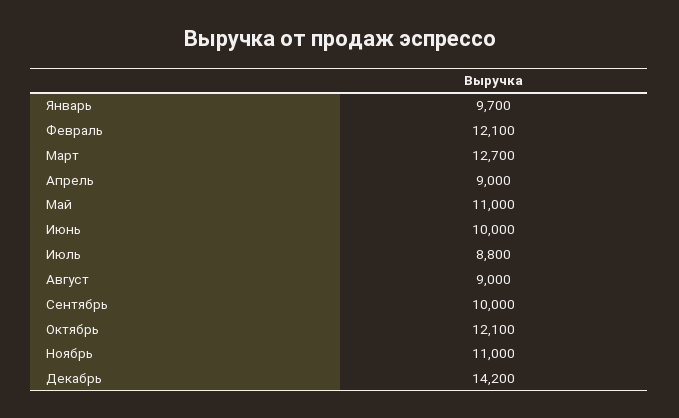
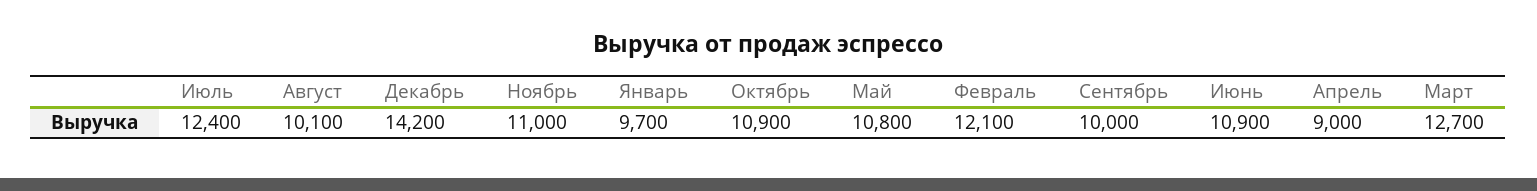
  {
    "Январь": 9700,
    "Февраль": 12100,
    "Март": 12700,
    "Апрель": 9000,
-   "Май": 11000,
+   "Май": 10800,
-   "Июнь": 10000,
+   "Июнь": 10900,
-   "Июль": 8800,
+   "Июль": 12400,
-   "Август": 9000,
+   "Август": 10100,
    "Сентябрь": 10000,
-   "Октябрь": 12100,
+   "Октябрь": 10900,
    "Ноябрь": 11000,
    "Декабрь": 14200
  }

